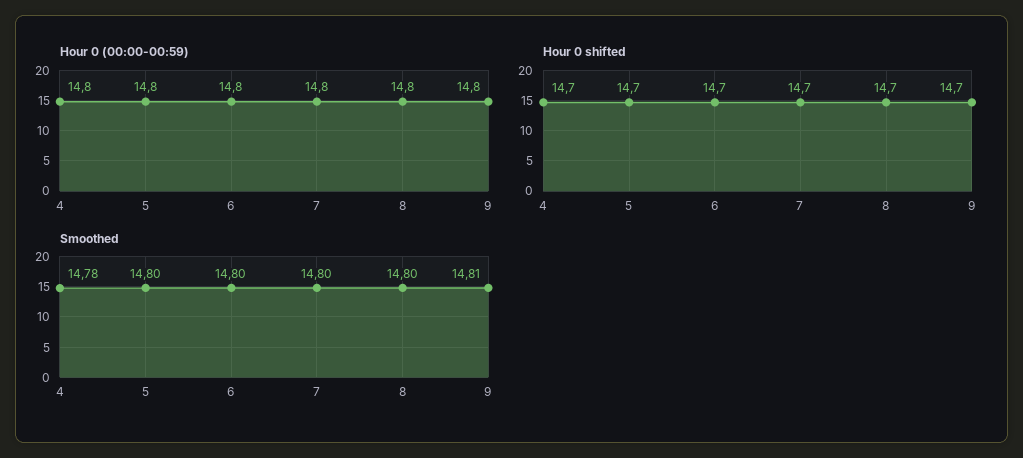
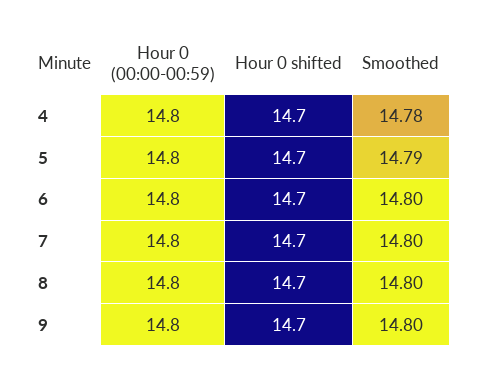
  {
    "Hour 0 (00:00-00:59)": {
      "4": 14.8,
      "5": 14.8,
      "6": 14.8,
      "7": 14.8,
      "8": 14.8,
      "9": 14.8
    },
    "Hour 0 shifted": {
      "4": 14.7,
      "5": 14.7,
      "6": 14.7,
      "7": 14.7,
      "8": 14.7,
      "9": 14.7
    },
    "Smoothed": {
      "4": 14.78,
-     "5": 14.8,
+     "5": 14.79,
      "6": 14.8,
      "7": 14.8,
      "8": 14.8,
-     "9": 14.81
+     "9": 14.8
    }
  }

